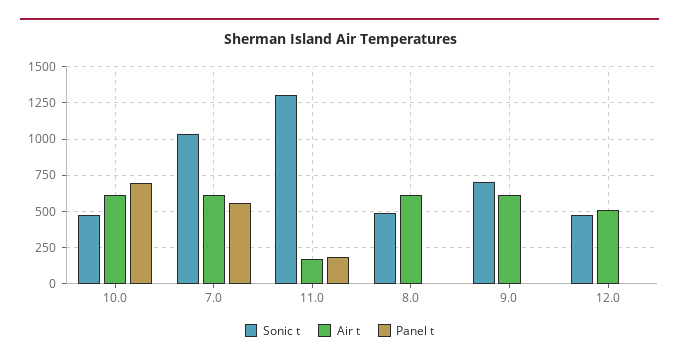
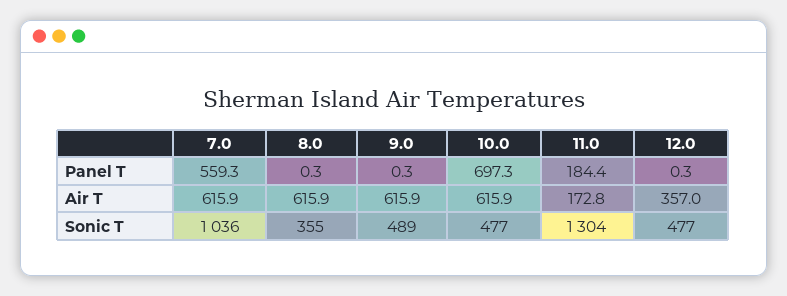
  {
    "Sonic t": {
      "10.0": 477,
      "7.0": 1036,
      "11.0": 1304,
-     "8.0": 500,
+     "8.0": 355,
-     "9.0": 700,
+     "9.0": 489,
      "12.0": 477
    },
    "Air t": {
      "10.0": 615.9,
      "7.0": 615.9,
      "11.0": 172.8,
      "8.0": 615.9,
      "9.0": 615.9,
-     "12.0": 500
+     "12.0": 357
    },
    "Panel t": {
      "10.0": 697.3,
      "7.0": 559.3,
      "11.0": 184.4,
      "8.0": 0.3,
      "9.0": 0.3,
      "12.0": 0.3
    }
  }

